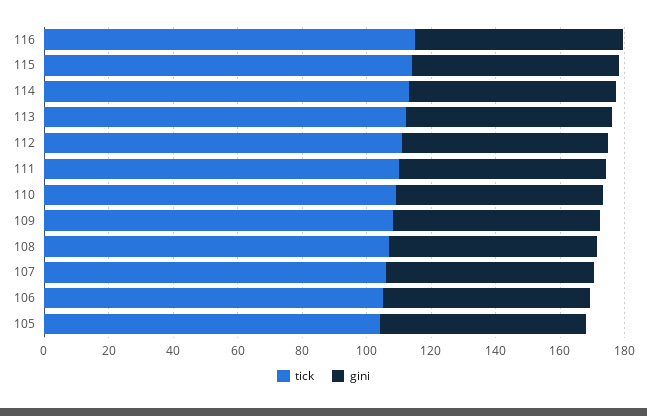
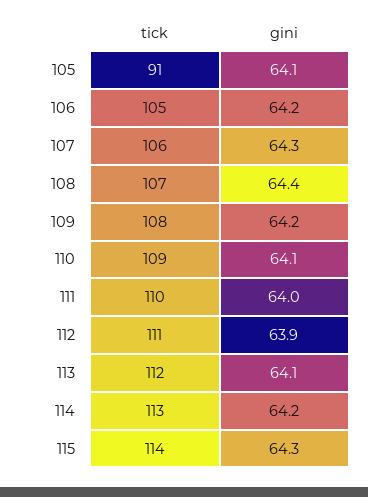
  {
    "tick": {
-     "116": 115,
      "115": 114,
      "114": 113,
      "113": 112,
      "112": 111,
      "111": 110,
      "110": 109,
      "109": 108,
      "108": 107,
      "107": 106,
      "106": 105,
-     "105": 105
+     "105": 91
    },
    "gini": {
-     "116": 65,
      "115": 64.3,
      "114": 64.2,
      "113": 64.1,
      "112": 63.9,
      "111": 64,
      "110": 64.1,
      "109": 64.2,
      "108": 64.4,
      "107": 64.3,
      "106": 64.2,
      "105": 64.1
    }
  }

